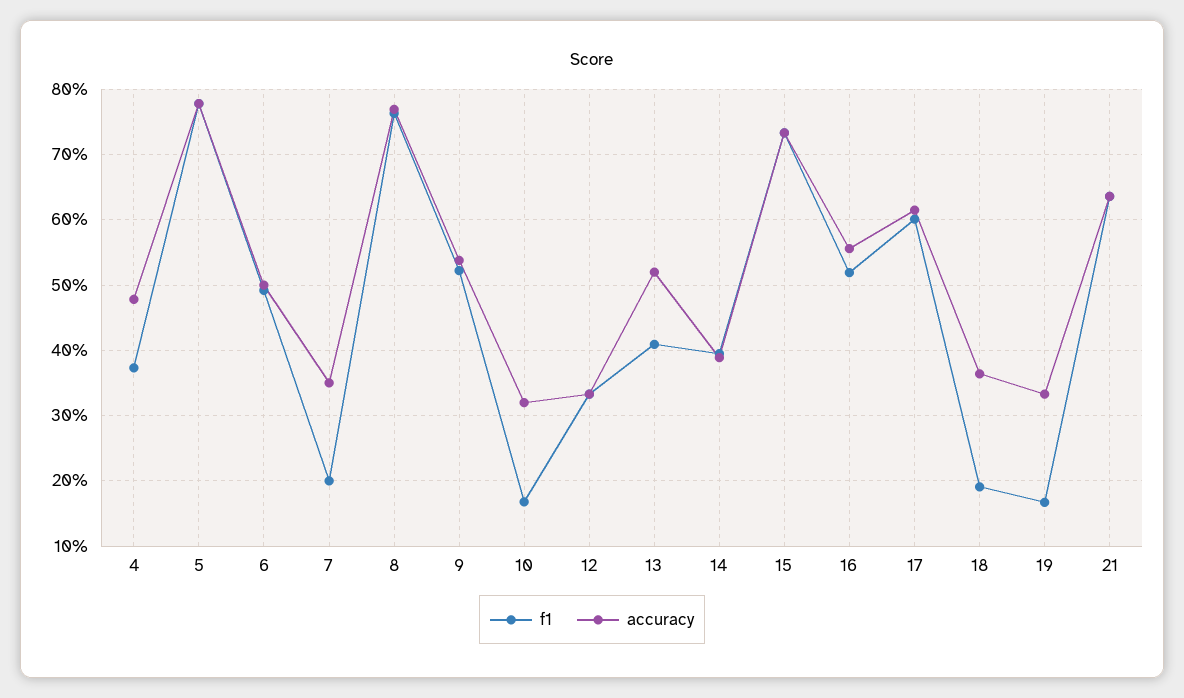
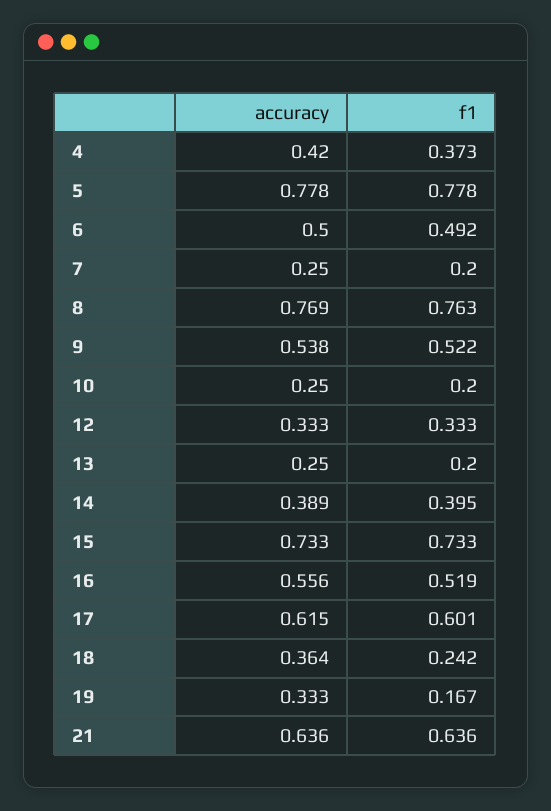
  {
    "f1": {
      "4": 0.373,
      "5": 0.778,
      "6": 0.492,
      "7": 0.2,
      "8": 0.763,
      "9": 0.522,
-     "10": 0.17,
+     "10": 0.2,
      "12": 0.333,
-     "13": 0.41,
+     "13": 0.2,
      "14": 0.395,
      "15": 0.733,
      "16": 0.519,
      "17": 0.601,
-     "18": 0.19,
+     "18": 0.242,
      "19": 0.167,
      "21": 0.636
    },
    "accuracy": {
-     "4": 0.48,
+     "4": 0.42,
      "5": 0.778,
      "6": 0.5,
-     "7": 0.35,
+     "7": 0.25,
      "8": 0.769,
      "9": 0.538,
-     "10": 0.32,
+     "10": 0.25,
      "12": 0.333,
-     "13": 0.52,
+     "13": 0.25,
      "14": 0.389,
      "15": 0.733,
      "16": 0.556,
      "17": 0.615,
      "18": 0.364,
      "19": 0.333,
      "21": 0.636
    }
  }

